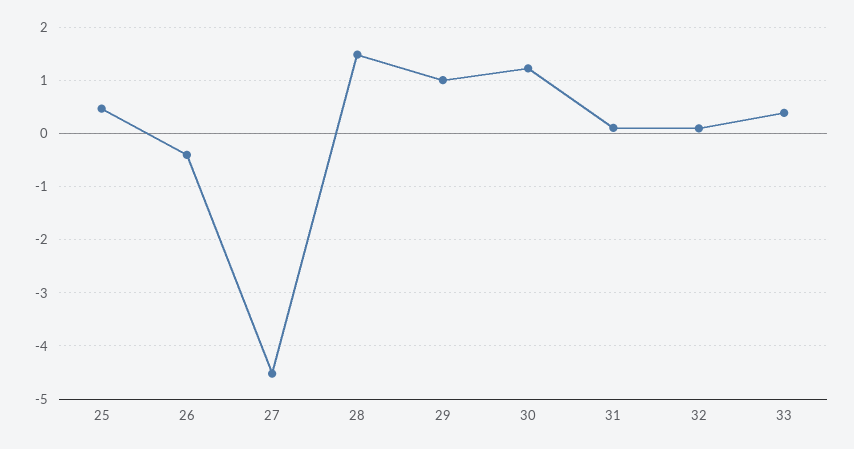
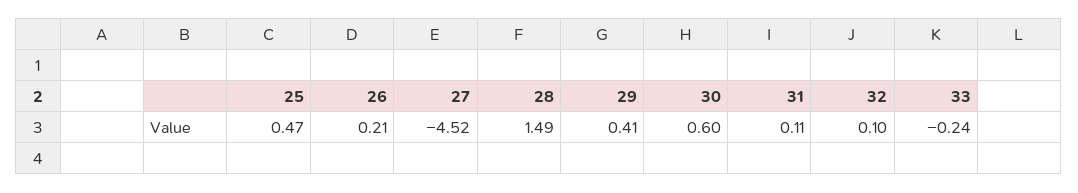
  {
    "25": 0.47,
-   "26": -0.4,
+   "26": 0.21,
    "27": -4.52,
    "28": 1.49,
-   "29": 1,
+   "29": 0.41,
-   "30": 1.2,
+   "30": 0.6,
    "31": 0.11,
    "32": 0.1,
-   "33": 0.4
+   "33": -0.24
  }

